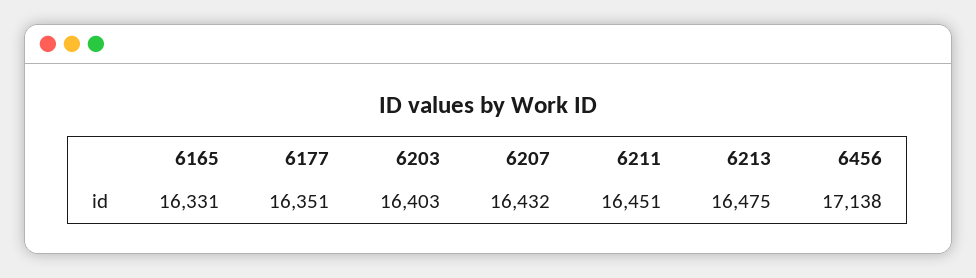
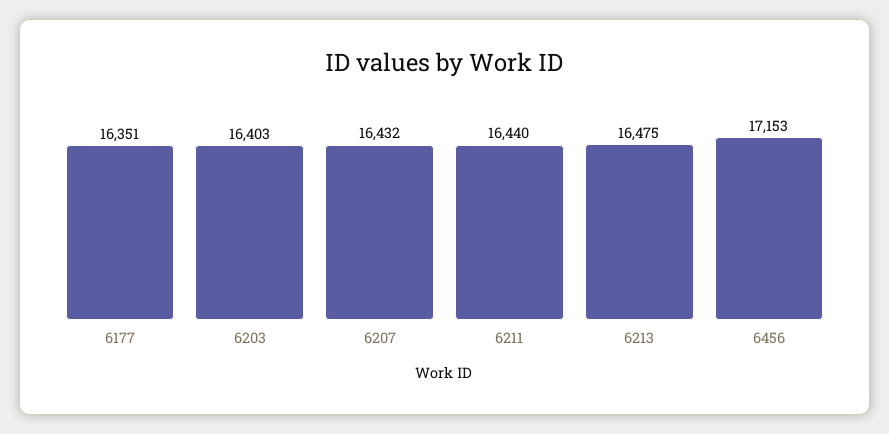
  {
-   "6165": 16331,
    "6177": 16351,
    "6203": 16403,
    "6207": 16432,
-   "6211": 16451,
+   "6211": 16440,
    "6213": 16475,
-   "6456": 17138
+   "6456": 17153
  }

